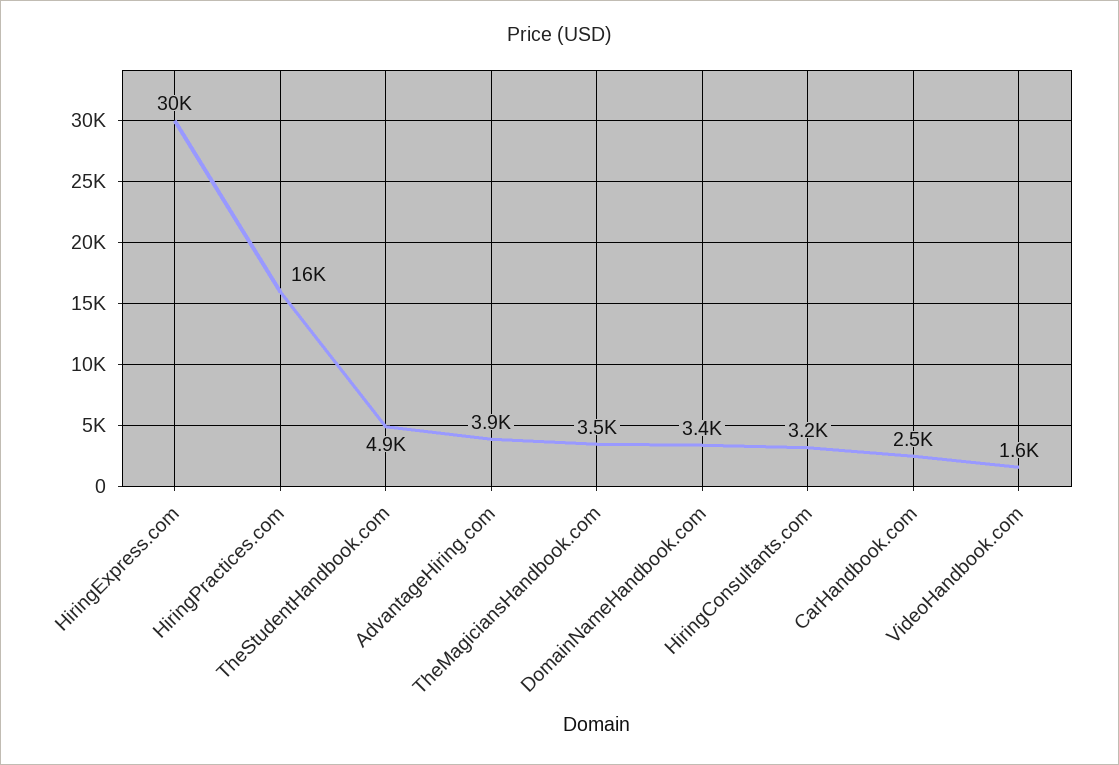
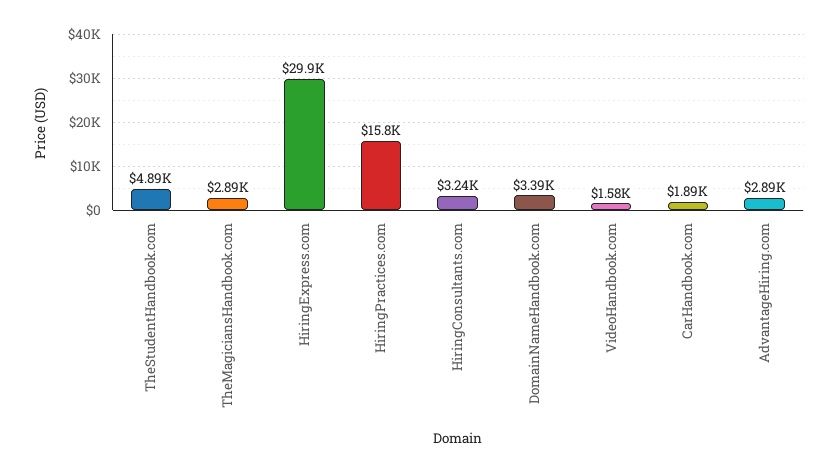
  {
    "HiringExpress.com": 29900,
    "HiringPractices.com": 15800,
    "TheStudentHandbook.com": 4890,
-   "AdvantageHiring.com": 3900,
+   "AdvantageHiring.com": 2890,
-   "TheMagiciansHandbook.com": 3500,
+   "TheMagiciansHandbook.com": 2890,
    "DomainNameHandbook.com": 3390,
    "HiringConsultants.com": 3240,
-   "CarHandbook.com": 2500,
+   "CarHandbook.com": 1890,
    "VideoHandbook.com": 1580
  }

